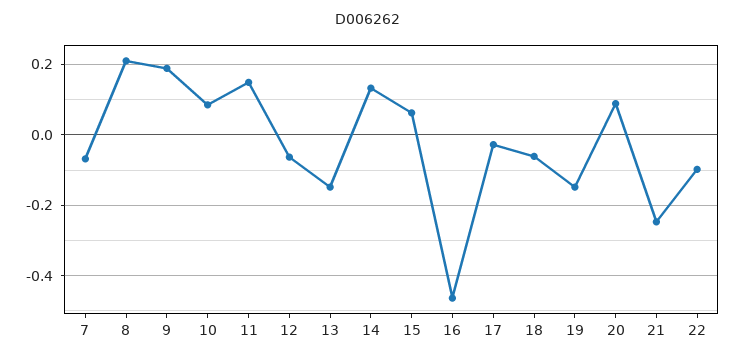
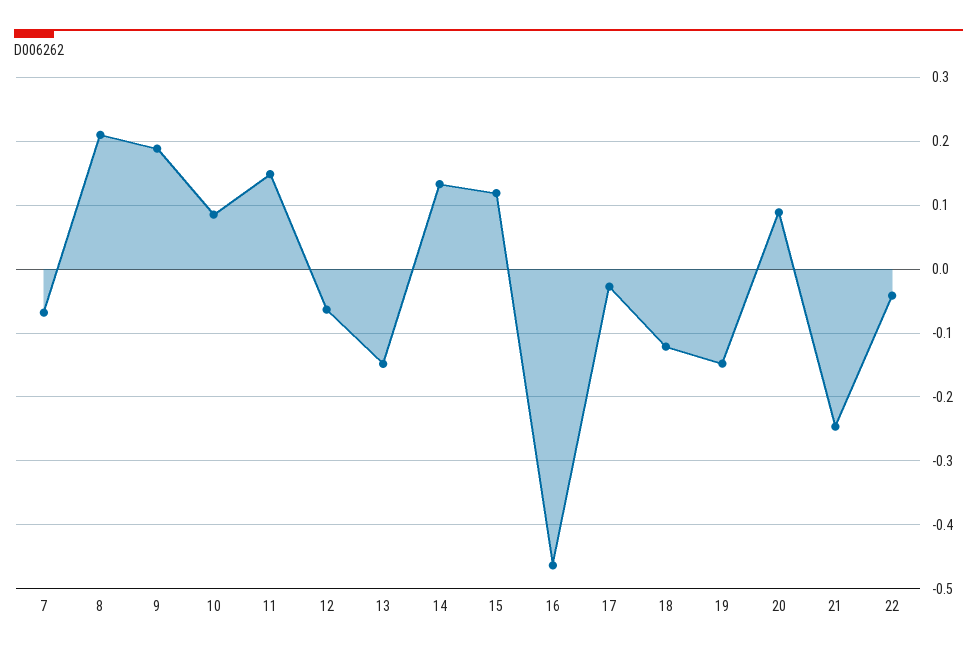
  {
    "7": -0.07,
    "8": 0.21,
    "9": 0.19,
    "10": 0.09,
    "11": 0.15,
    "12": -0.06,
    "13": -0.15,
    "14": 0.13,
-   "15": 0.06,
+   "15": 0.12,
    "16": -0.46,
    "17": -0.03,
-   "18": -0.06,
+   "18": -0.12,
    "19": -0.15,
    "20": 0.09,
    "21": -0.25,
-   "22": -0.1
+   "22": -0.04
  }

